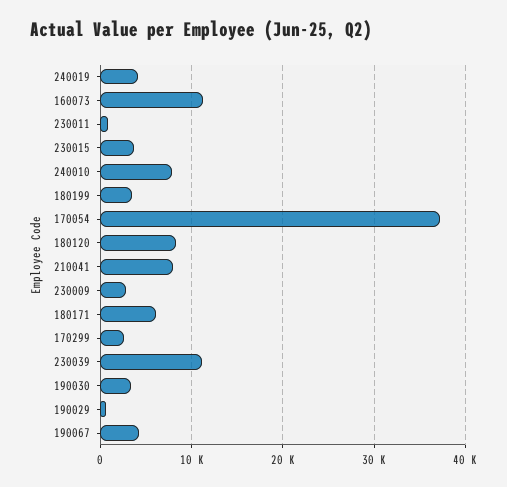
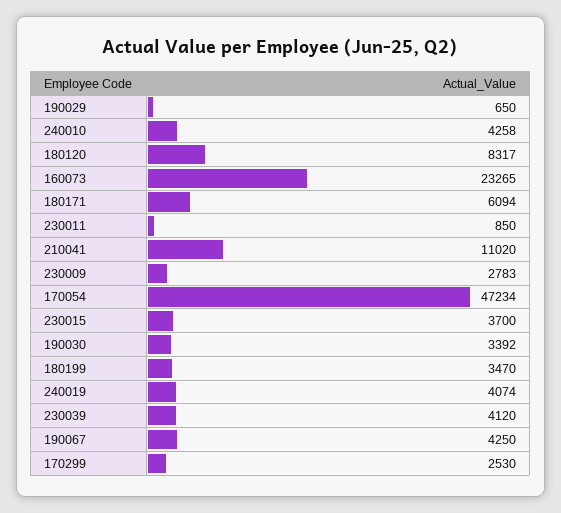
  {
    "240019": 4074,
-   "160073": 11000,
+   "160073": 23265,
    "230011": 850,
    "230015": 3700,
-   "240010": 8000,
+   "240010": 4258,
    "180199": 3470,
-   "170054": 37000,
+   "170054": 47234,
    "180120": 8317,
-   "210041": 8000,
+   "210041": 11020,
    "230009": 2783,
    "180171": 6094,
    "170299": 2530,
-   "230039": 11000,
+   "230039": 4120,
    "190030": 3392,
    "190029": 650,
    "190067": 4250
  }

